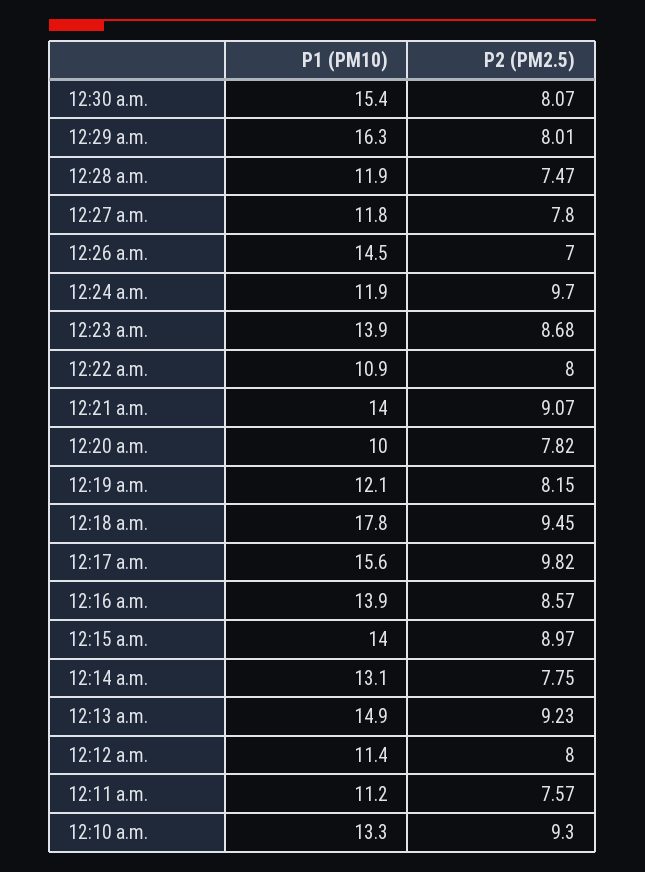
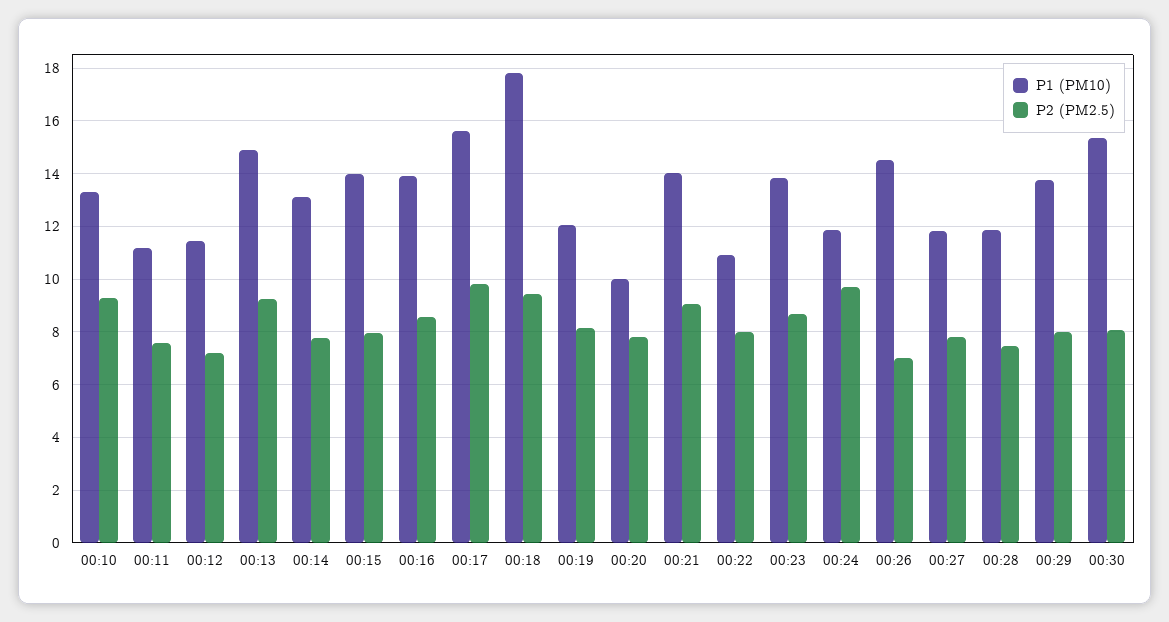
  {
    "P1 (PM10)": {
      "12:30 a.m.": 15.4,
-     "12:29 a.m.": 16.3,
+     "12:29 a.m.": 13.75,
      "12:28 a.m.": 11.9,
      "12:27 a.m.": 11.8,
      "12:26 a.m.": 14.5,
      "12:24 a.m.": 11.9,
      "12:23 a.m.": 13.9,
      "12:22 a.m.": 10.9,
      "12:21 a.m.": 14,
      "12:20 a.m.": 10,
      "12:19 a.m.": 12.1,
      "12:18 a.m.": 17.8,
      "12:17 a.m.": 15.6,
      "12:16 a.m.": 13.9,
      "12:15 a.m.": 14,
      "12:14 a.m.": 13.1,
      "12:13 a.m.": 14.9,
      "12:12 a.m.": 11.4,
      "12:11 a.m.": 11.2,
      "12:10 a.m.": 13.3
    },
    "P2 (PM2.5)": {
      "12:30 a.m.": 8.07,
      "12:29 a.m.": 8.01,
      "12:28 a.m.": 7.47,
      "12:27 a.m.": 7.8,
      "12:26 a.m.": 7,
      "12:24 a.m.": 9.7,
      "12:23 a.m.": 8.68,
      "12:22 a.m.": 8,
      "12:21 a.m.": 9.07,
      "12:20 a.m.": 7.82,
      "12:19 a.m.": 8.15,
      "12:18 a.m.": 9.45,
      "12:17 a.m.": 9.82,
      "12:16 a.m.": 8.57,
-     "12:15 a.m.": 8.97,
+     "12:15 a.m.": 8,
      "12:14 a.m.": 7.75,
      "12:13 a.m.": 9.23,
-     "12:12 a.m.": 8,
+     "12:12 a.m.": 7.25,
      "12:11 a.m.": 7.57,
      "12:10 a.m.": 9.3
    }
  }

